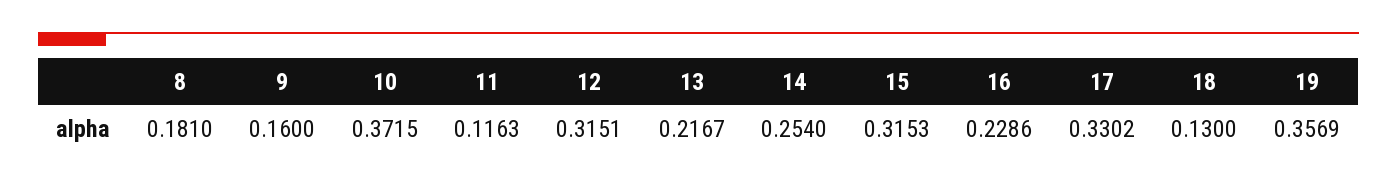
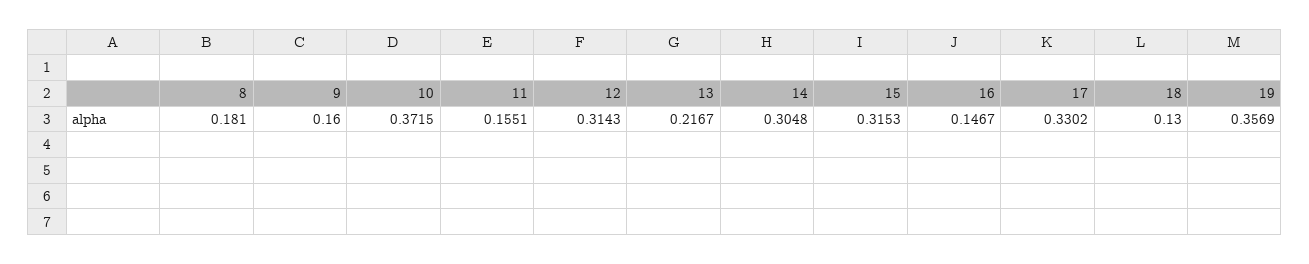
  {
    "8": 0.181,
    "9": 0.16,
    "10": 0.3715,
-   "11": 0.1163,
+   "11": 0.1551,
-   "12": 0.3151,
+   "12": 0.3143,
    "13": 0.2167,
-   "14": 0.254,
+   "14": 0.3048,
    "15": 0.3153,
-   "16": 0.2286,
+   "16": 0.1467,
    "17": 0.3302,
    "18": 0.13,
    "19": 0.3569
  }

